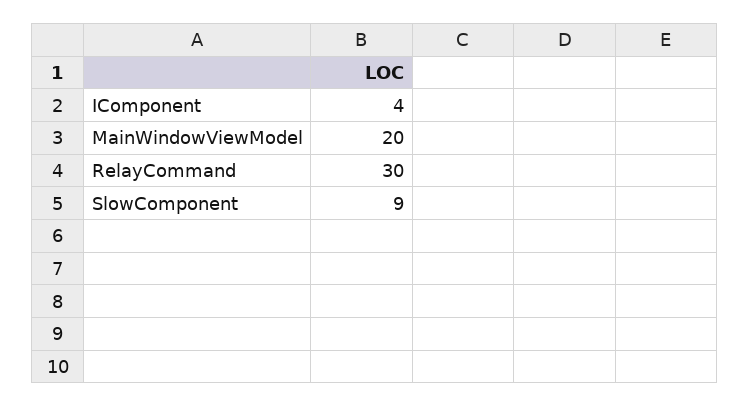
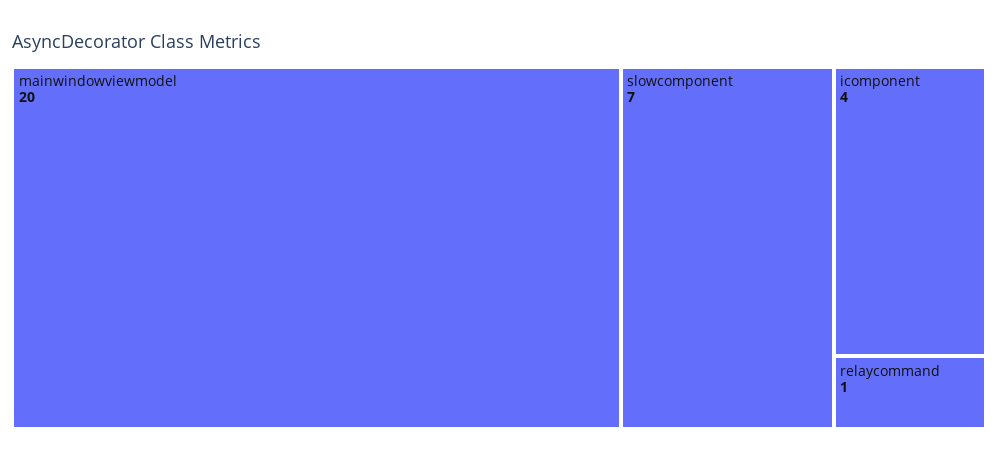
  {
    "IComponent": 4,
    "MainWindowViewModel": 20,
-   "RelayCommand": 30,
+   "RelayCommand": 1,
-   "SlowComponent": 9
+   "SlowComponent": 7
  }

